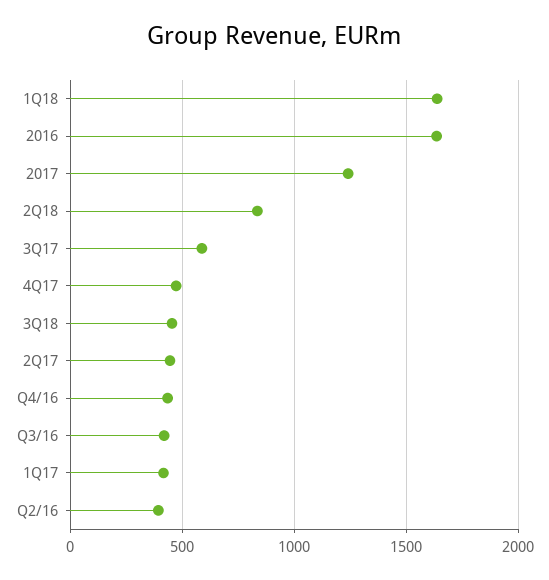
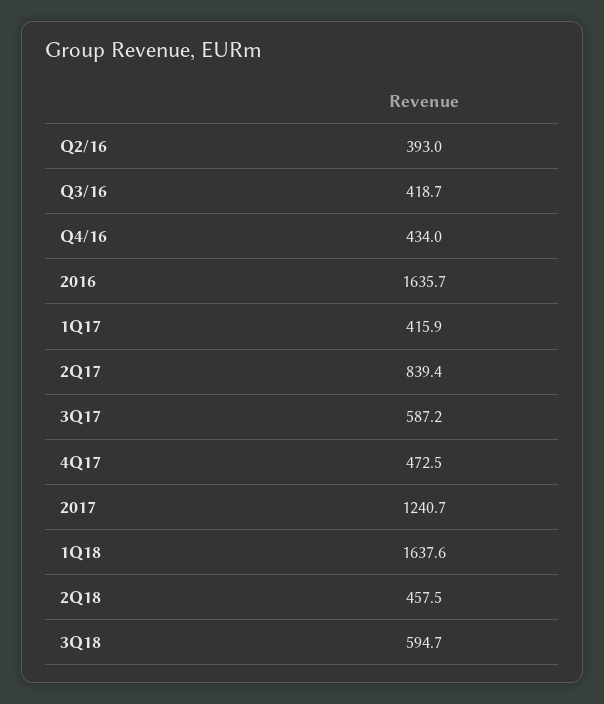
  {
    "1Q18": 1637.6,
    "2016": 1635.7,
    "2017": 1240.7,
-   "2Q18": 850,
+   "2Q18": 457.5,
    "3Q17": 587.2,
    "4Q17": 472.5,
-   "3Q18": 450,
+   "3Q18": 594.7,
-   "2Q17": 450,
+   "2Q17": 839.4,
    "Q4/16": 434,
    "Q3/16": 418.7,
    "1Q17": 415.9,
    "Q2/16": 393
  }

